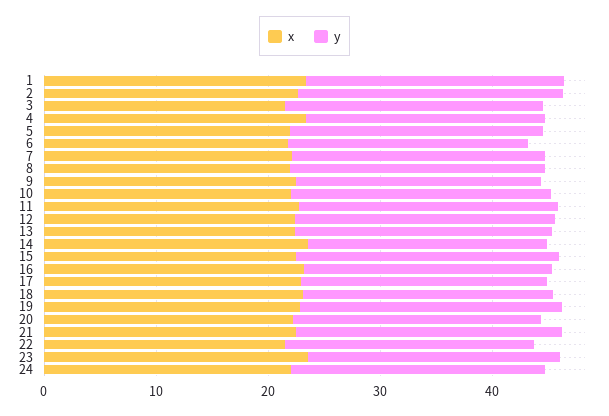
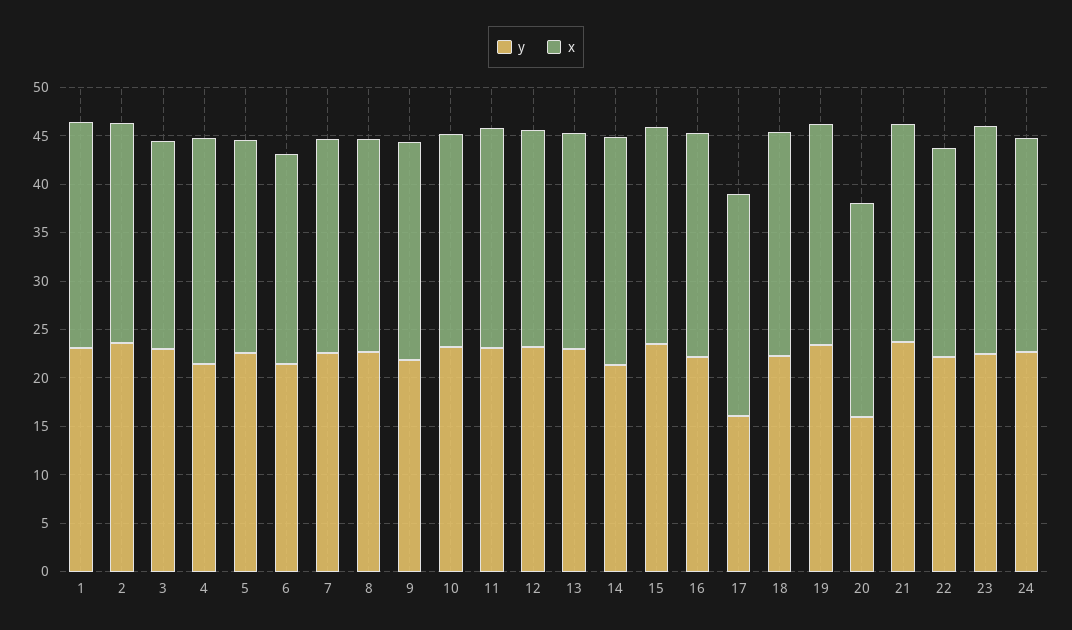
  {
    "x": {
      "1": 23,
      "2": 23,
      "3": 22,
      "4": 23,
      "5": 22,
      "6": 22,
      "7": 22,
      "8": 22,
      "9": 22,
      "10": 22,
      "11": 23,
      "12": 22,
      "13": 22,
      "14": 24,
      "15": 22,
      "16": 23,
      "17": 23,
      "18": 23,
      "19": 23,
      "20": 22,
      "21": 22,
      "22": 22,
      "23": 24,
      "24": 22
    },
    "y": {
      "1": 23,
      "2": 24,
      "3": 23,
      "4": 21,
      "5": 23,
      "6": 21,
      "7": 23,
      "8": 23,
      "9": 22,
      "10": 23,
      "11": 23,
      "12": 23,
      "13": 23,
      "14": 21,
      "15": 23,
      "16": 22,
-     "17": 22,
+     "17": 16,
      "18": 22,
      "19": 23,
-     "20": 22,
+     "20": 16,
      "21": 24,
      "22": 22,
      "23": 23,
      "24": 23
    }
  }

